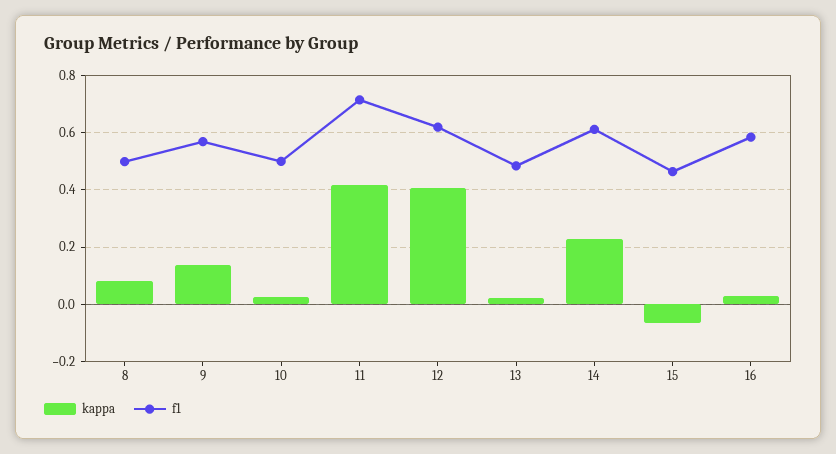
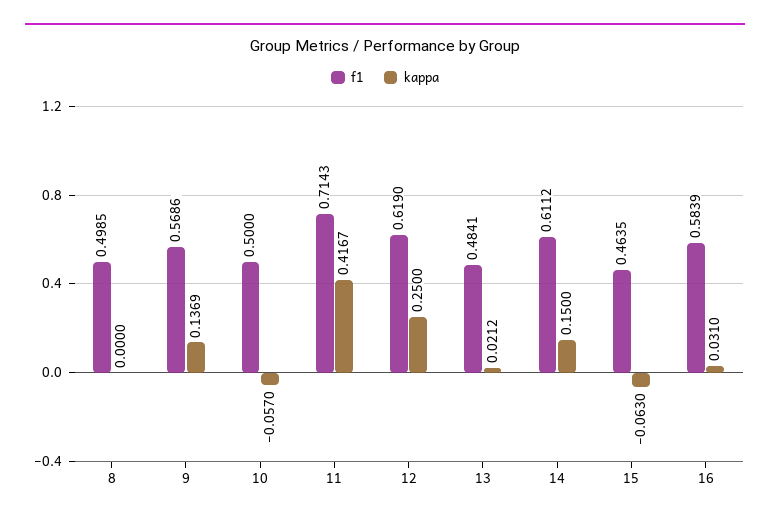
  {
    "kappa": {
-     "8": 0.075,
+     "8": 0,
      "9": 0.1369,
-     "10": 0.025,
+     "10": -0.057,
      "11": 0.4167,
-     "12": 0.4,
+     "12": 0.25,
      "13": 0.0212,
-     "14": 0.225,
+     "14": 0.15,
      "15": -0.063,
      "16": 0.031
    },
    "f1": {
      "8": 0.4985,
      "9": 0.5686,
      "10": 0.5,
      "11": 0.7143,
      "12": 0.619,
      "13": 0.4841,
      "14": 0.6112,
      "15": 0.4635,
      "16": 0.5839
    }
  }

